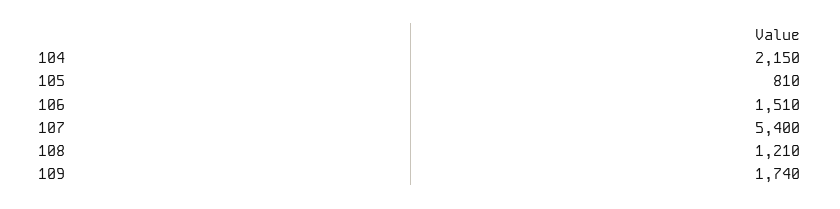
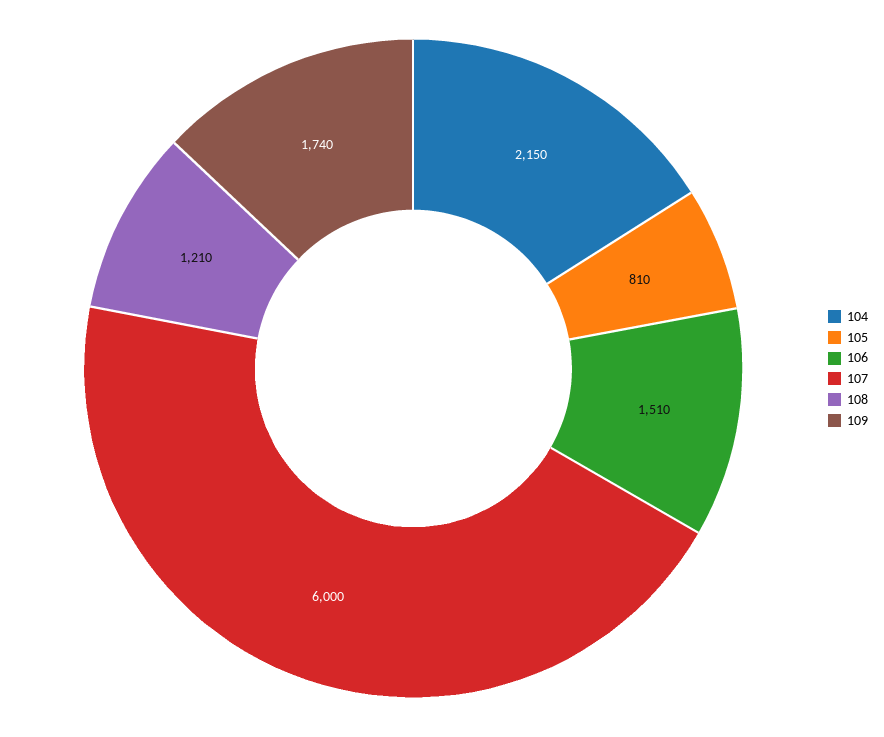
  {
    "104": 2150,
    "105": 810,
    "106": 1510,
-   "107": 5400,
+   "107": 6000,
    "108": 1210,
    "109": 1740
  }

